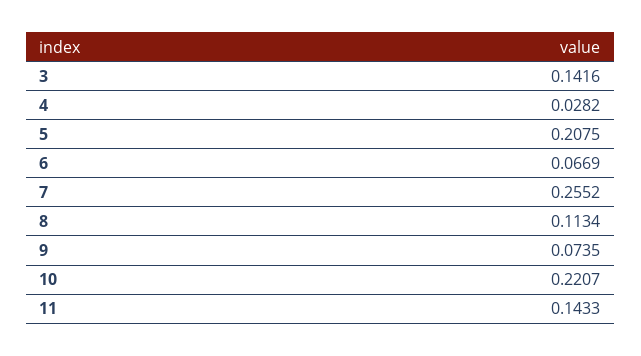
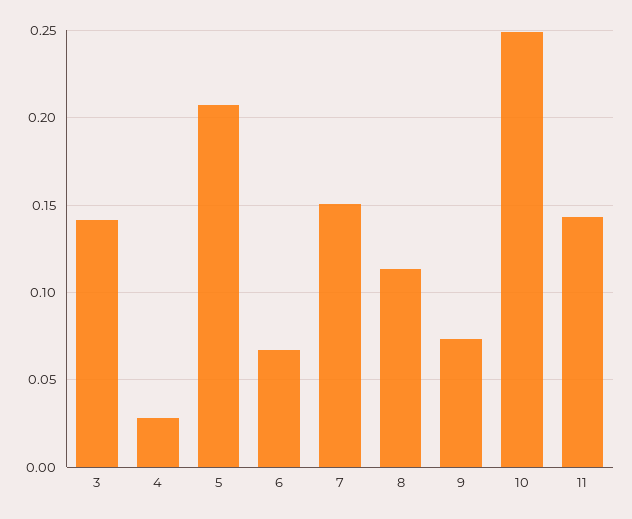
  {
    "3": 0.1416,
    "4": 0.0282,
    "5": 0.2075,
    "6": 0.0669,
-   "7": 0.2552,
+   "7": 0.15,
    "8": 0.1134,
    "9": 0.0735,
-   "10": 0.2207,
+   "10": 0.25,
    "11": 0.1433
  }

